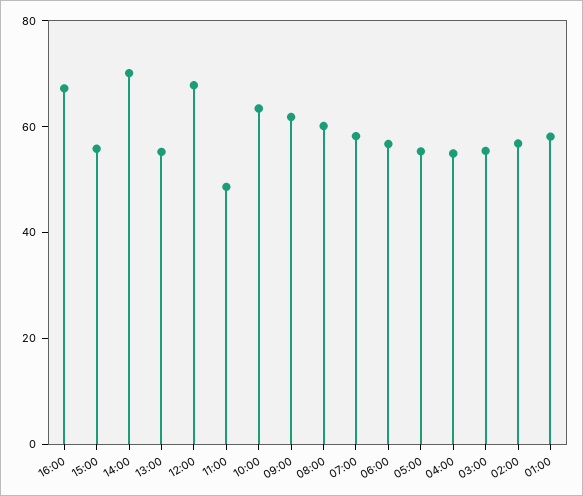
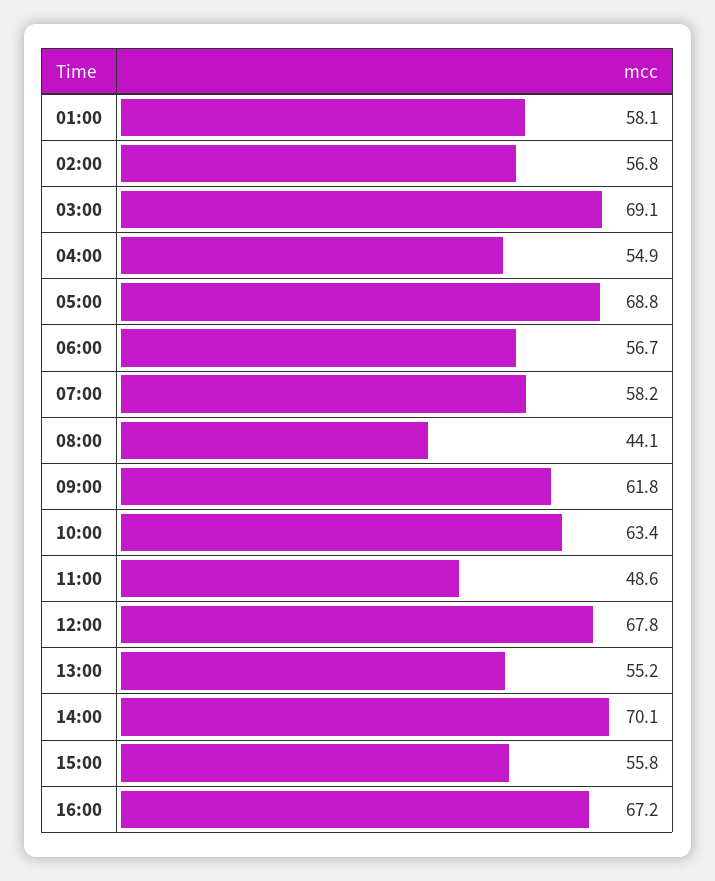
  {
    "16:00": 67.2,
    "15:00": 55.8,
    "14:00": 70.1,
    "13:00": 55.2,
    "12:00": 67.8,
    "11:00": 48.6,
    "10:00": 63.4,
    "09:00": 61.8,
-   "08:00": 60,
+   "08:00": 44.1,
    "07:00": 58.2,
    "06:00": 56.7,
-   "05:00": 55,
+   "05:00": 68.8,
    "04:00": 54.9,
-   "03:00": 55,
+   "03:00": 69.1,
    "02:00": 56.8,
    "01:00": 58.1
  }

